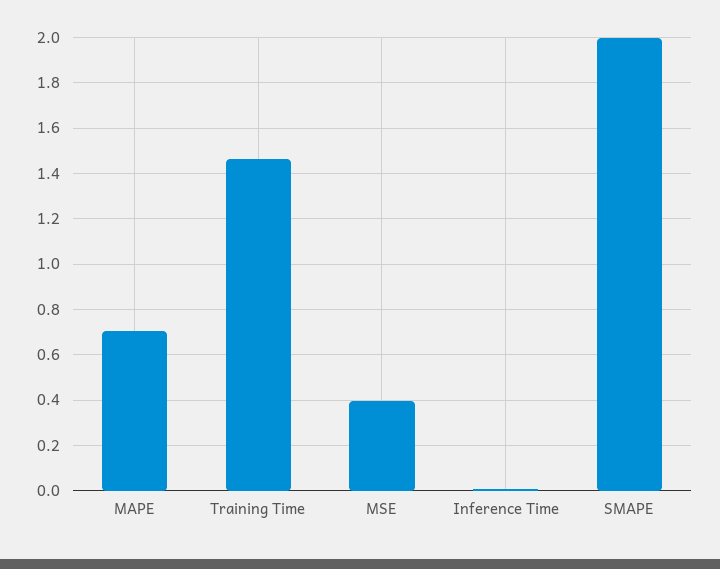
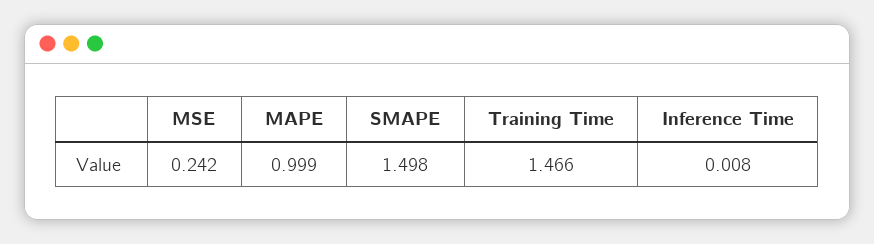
  {
-   "MAPE": 0.7,
+   "MAPE": 0.999,
    "Training Time": 1.466,
-   "MSE": 0.4,
+   "MSE": 0.242,
    "Inference Time": 0.008,
-   "SMAPE": 2
+   "SMAPE": 1.498
  }

